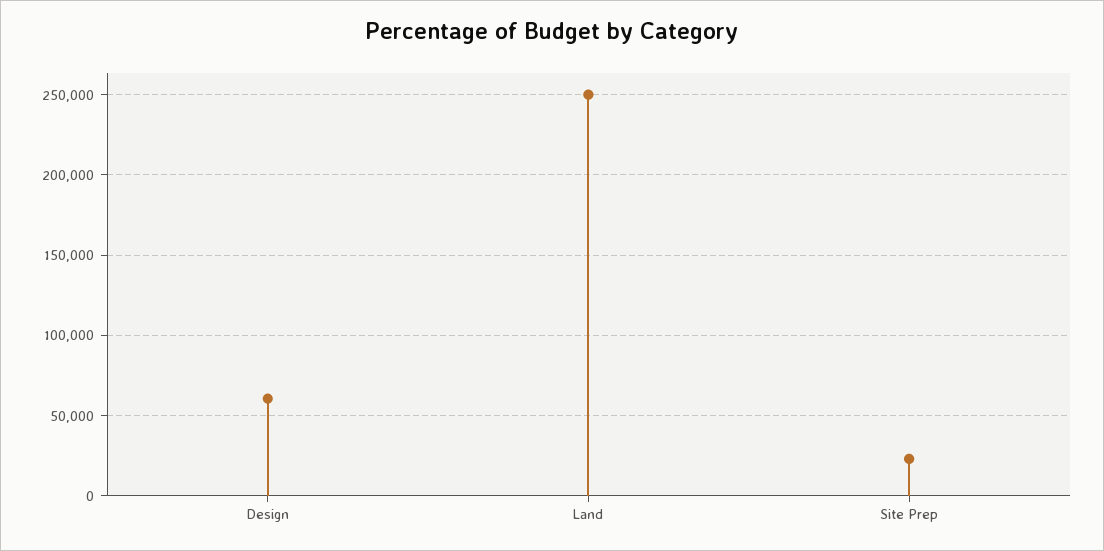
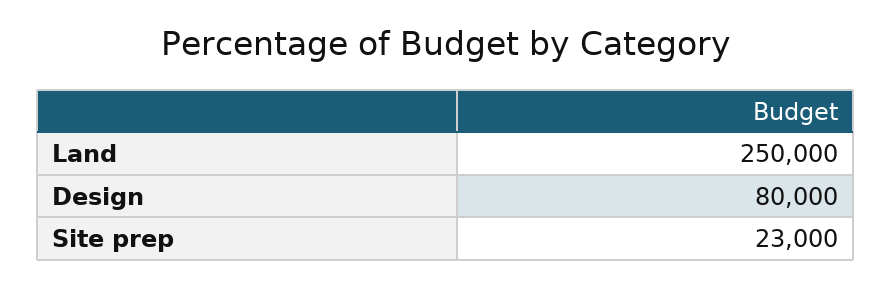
  {
-   "Design": 60000,
+   "Design": 80000,
    "Land": 250000,
    "Site Prep": 23000
  }

